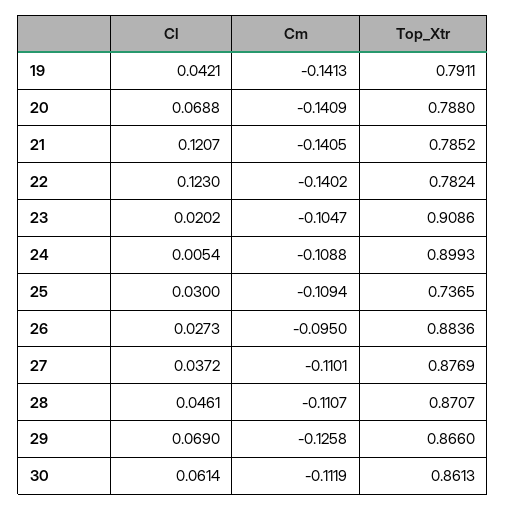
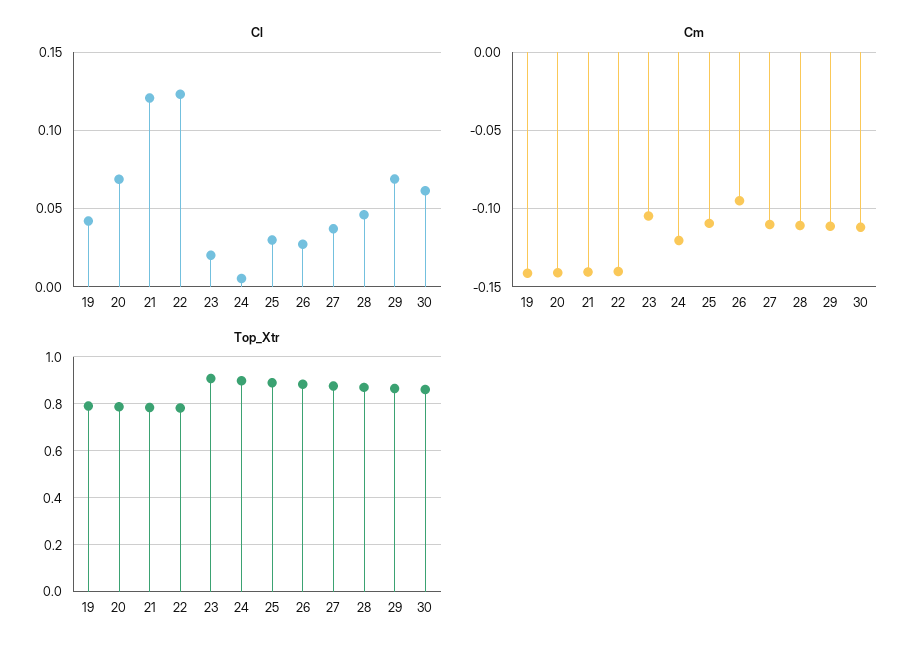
  {
    "Cl": {
      "19": 0.0421,
      "20": 0.0688,
      "21": 0.1207,
      "22": 0.123,
      "23": 0.0202,
      "24": 0.0054,
      "25": 0.03,
      "26": 0.0273,
      "27": 0.0372,
      "28": 0.0461,
      "29": 0.069,
      "30": 0.0614
    },
    "Cm": {
      "19": -0.1413,
      "20": -0.1409,
      "21": -0.1405,
      "22": -0.1402,
      "23": -0.1047,
-     "24": -0.1088,
+     "24": -0.12,
      "25": -0.1094,
      "26": -0.095,
      "27": -0.1101,
      "28": -0.1107,
-     "29": -0.1258,
+     "29": -0.11,
      "30": -0.1119
    },
    "Top_Xtr": {
      "19": 0.7911,
      "20": 0.788,
      "21": 0.7852,
      "22": 0.7824,
      "23": 0.9086,
      "24": 0.8993,
-     "25": 0.7365,
+     "25": 0.9,
      "26": 0.8836,
      "27": 0.8769,
      "28": 0.8707,
      "29": 0.866,
      "30": 0.8613
    }
  }

